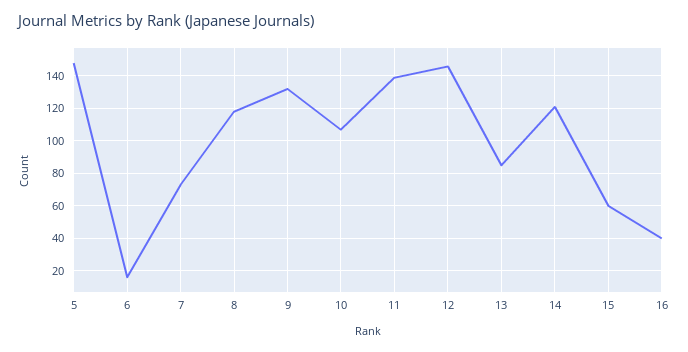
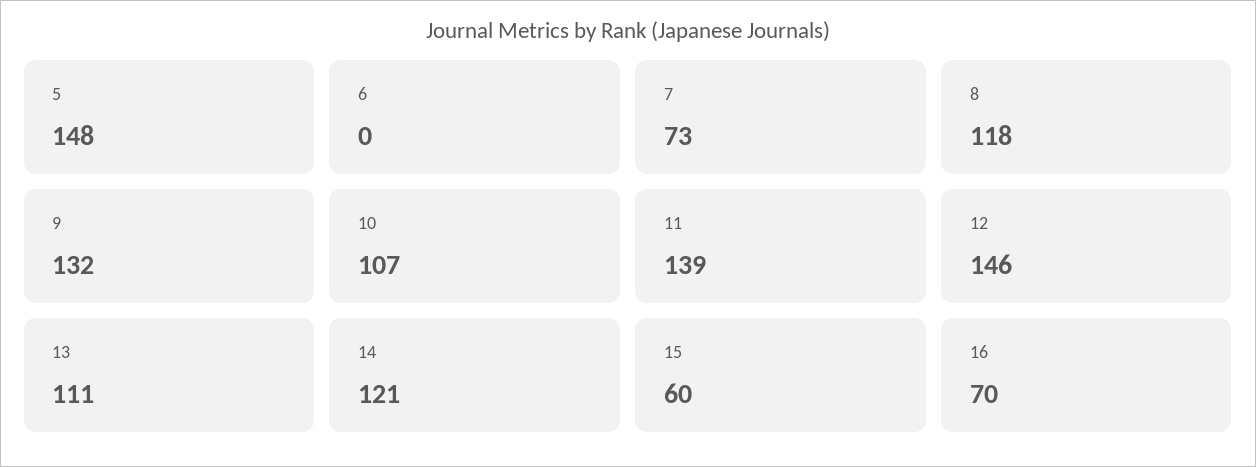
  {
    "5": 148,
-   "6": 15,
+   "6": 0,
    "7": 73,
    "8": 118,
    "9": 132,
    "10": 107,
    "11": 139,
    "12": 146,
-   "13": 85,
+   "13": 111,
    "14": 121,
    "15": 60,
-   "16": 40
+   "16": 70
  }

